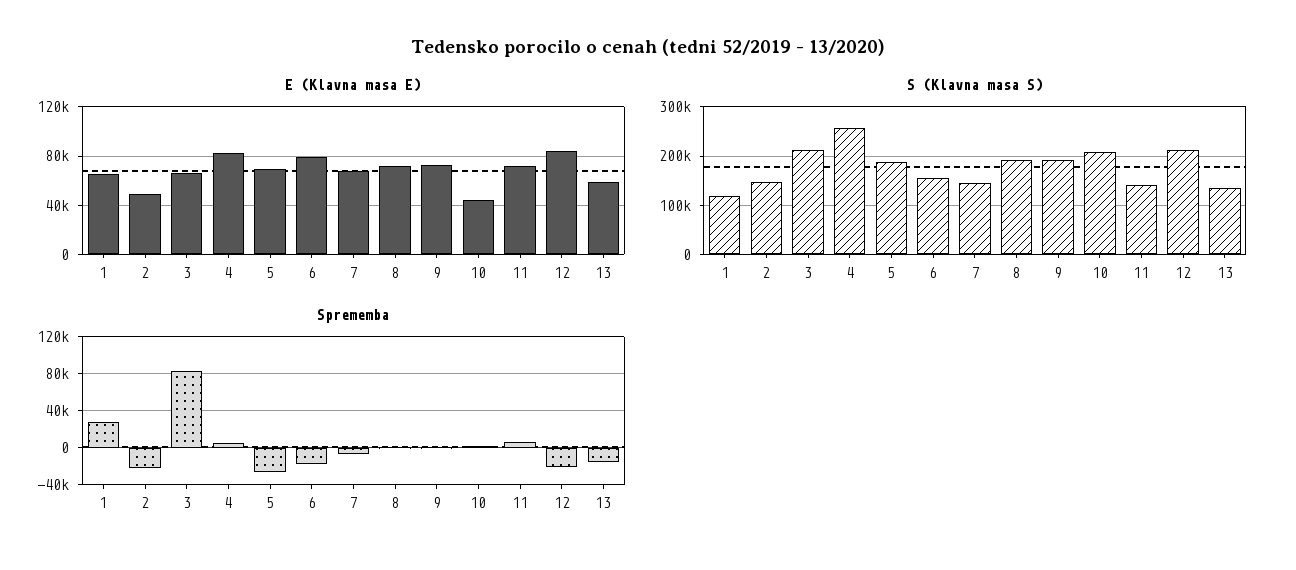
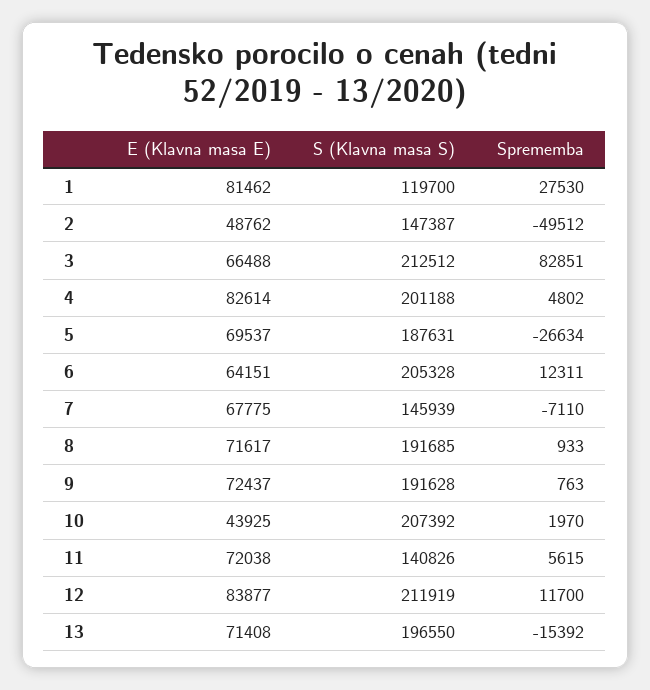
  {
    "E (Klavna masa E)": {
-     "1": 65000,
+     "1": 81462,
      "2": 48762,
      "3": 66488,
      "4": 82614,
      "5": 69537,
-     "6": 80000,
+     "6": 64151,
      "7": 67775,
      "8": 71617,
      "9": 72437,
      "10": 43925,
      "11": 72038,
      "12": 83877,
-     "13": 60000
+     "13": 71408
    },
    "S (Klavna masa S)": {
      "1": 119700,
      "2": 147387,
      "3": 212512,
-     "4": 260000,
+     "4": 201188,
      "5": 187631,
-     "6": 160000,
+     "6": 205328,
      "7": 145939,
      "8": 191685,
      "9": 191628,
      "10": 207392,
      "11": 140826,
      "12": 211919,
-     "13": 140000
+     "13": 196550
    },
    "Sprememba": {
      "1": 27530,
-     "2": -20000,
+     "2": -49512,
      "3": 82851,
      "4": 4802,
      "5": -26634,
-     "6": -20000,
+     "6": 12311,
      "7": -7110,
      "8": 933,
      "9": 763,
      "10": 1970,
      "11": 5615,
-     "12": -20000,
+     "12": 11700,
      "13": -15392
    }
  }

